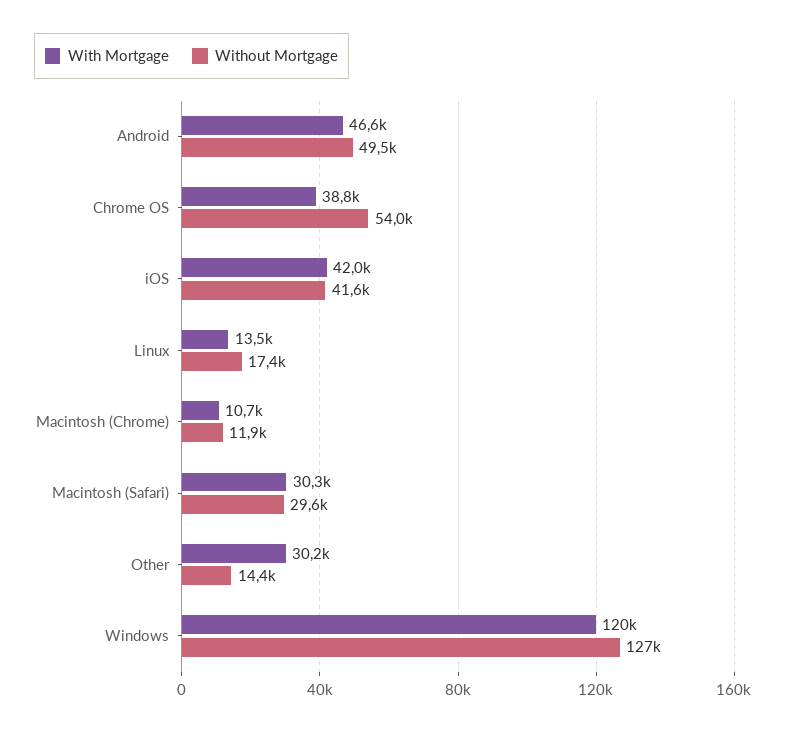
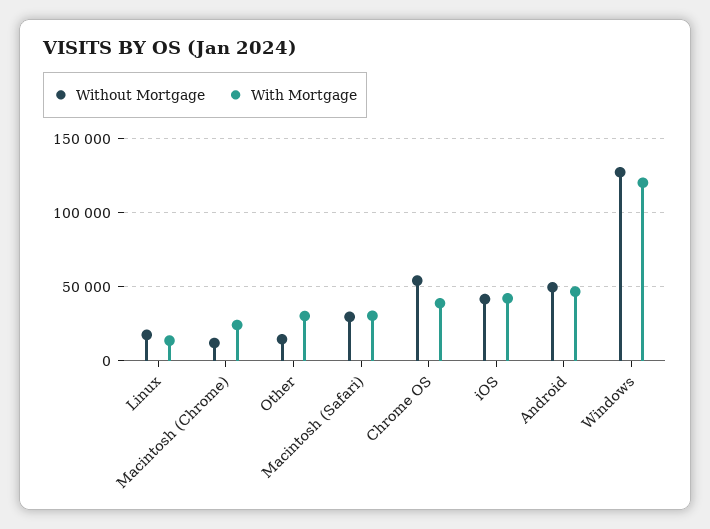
  {
    "With Mortgage": {
      "Android": 46600,
      "Chrome OS": 38800,
      "iOS": 42000,
      "Linux": 13500,
-     "Macintosh (Chrome)": 10700,
+     "Macintosh (Chrome)": 25000,
      "Macintosh (Safari)": 30300,
      "Other": 30200,
      "Windows": 120000
    },
    "Without Mortgage": {
      "Android": 49500,
      "Chrome OS": 54000,
      "iOS": 41600,
      "Linux": 17400,
      "Macintosh (Chrome)": 11900,
      "Macintosh (Safari)": 29600,
      "Other": 14400,
      "Windows": 127000
    }
  }

